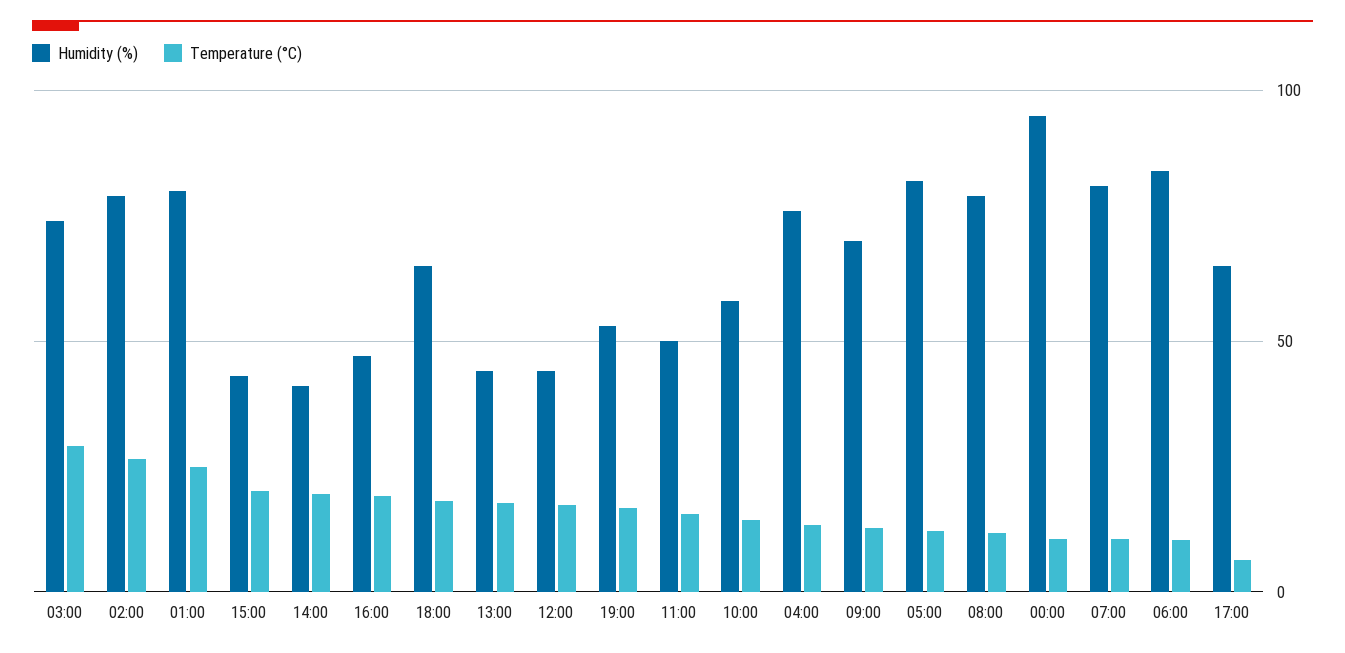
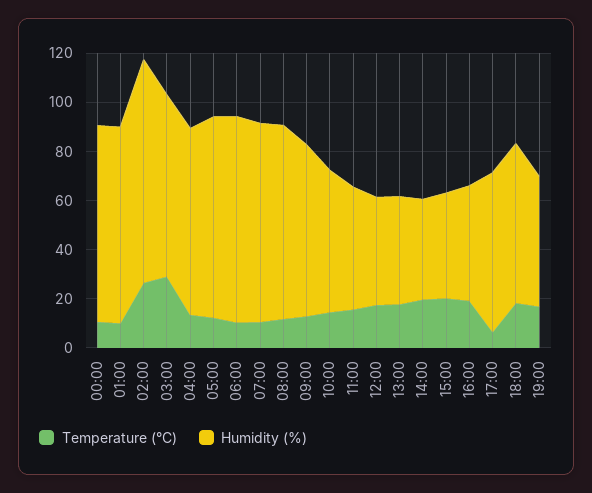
  {
    "Humidity (%)": {
      "03:00": 75,
-     "02:00": 80,
+     "02:00": 90,
      "01:00": 80,
      "15:00": 45,
      "14:00": 40,
      "16:00": 45,
      "18:00": 65,
      "13:00": 45,
      "12:00": 45,
      "19:00": 55,
      "11:00": 50,
      "10:00": 60,
      "04:00": 75,
      "09:00": 70,
      "05:00": 80,
      "08:00": 80,
-     "00:00": 95,
+     "00:00": 80,
      "07:00": 80,
      "06:00": 85,
      "17:00": 65
    },
    "Temperature (°C)": {
      "03:00": 30,
      "02:00": 25,
-     "01:00": 25,
+     "01:00": 10,
      "15:00": 20,
      "14:00": 20,
      "16:00": 20,
      "18:00": 20,
      "13:00": 20,
      "12:00": 15,
      "19:00": 15,
      "11:00": 15,
      "10:00": 15,
      "04:00": 15,
      "09:00": 15,
      "05:00": 10,
      "08:00": 10,
      "00:00": 10,
      "07:00": 10,
      "06:00": 10,
      "17:00": 5
    }
  }

